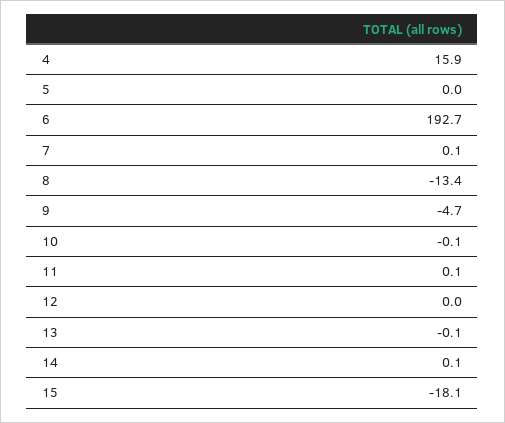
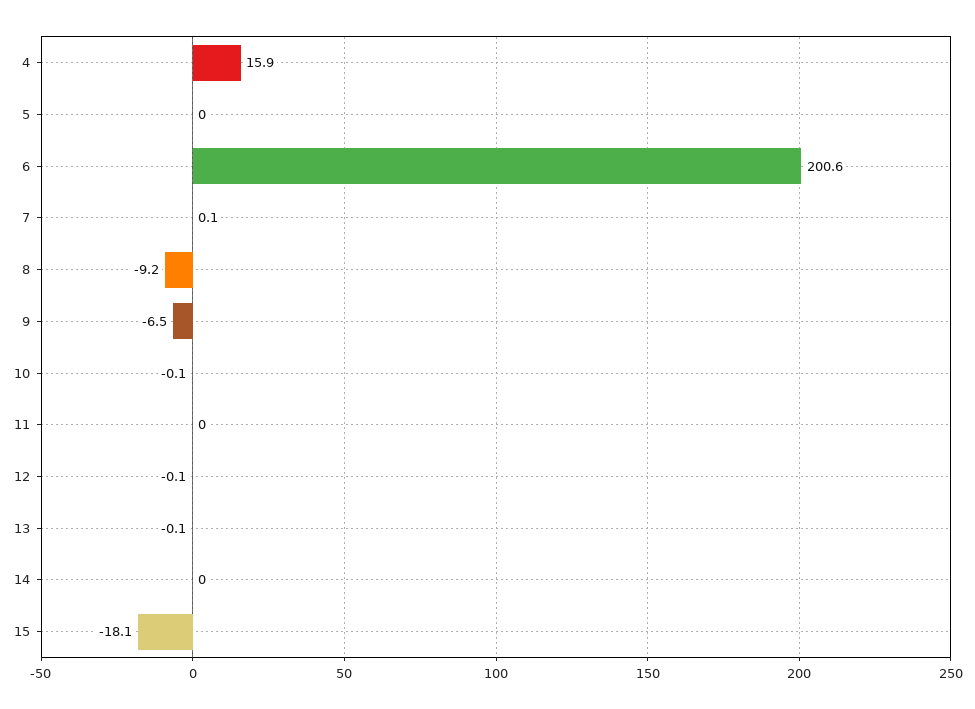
  {
    "4": 15.9,
    "5": 0,
-   "6": 192.7,
+   "6": 200.6,
    "7": 0.1,
-   "8": -13.4,
+   "8": -9.2,
-   "9": -4.7,
+   "9": -6.5,
    "10": -0.1,
-   "11": 0.1,
+   "11": 0,
-   "12": 0,
+   "12": -0.1,
    "13": -0.1,
-   "14": 0.1,
+   "14": 0,
    "15": -18.1
  }

